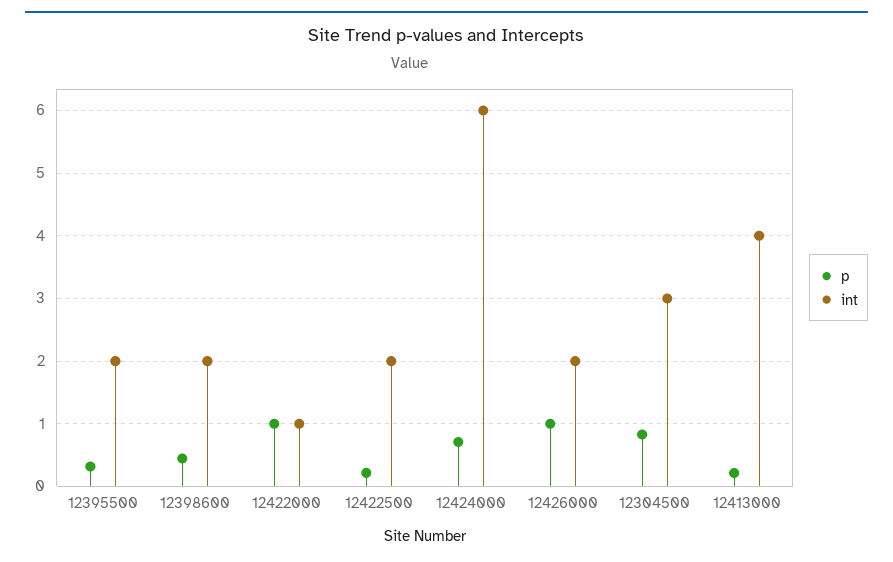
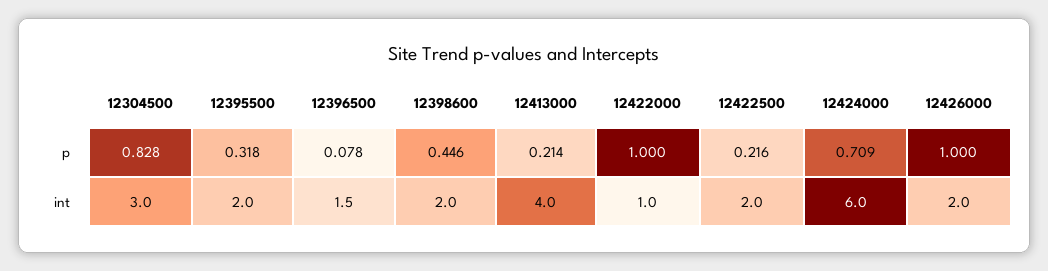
  {
    "p": {
      "12395500": 0.318,
      "12398600": 0.446,
      "12422000": 1,
      "12422500": 0.216,
      "12424000": 0.709,
      "12426000": 1,
      "12304500": 0.828,
-     "12413000": 0.214
+     "12413000": 0.214,
+     "12396500": 0.078
    },
    "int": {
      "12395500": 2,
      "12398600": 2,
      "12422000": 1,
      "12422500": 2,
      "12424000": 6,
      "12426000": 2,
      "12304500": 3,
-     "12413000": 4
+     "12413000": 4,
+     "12396500": 1.5
    }
  }

